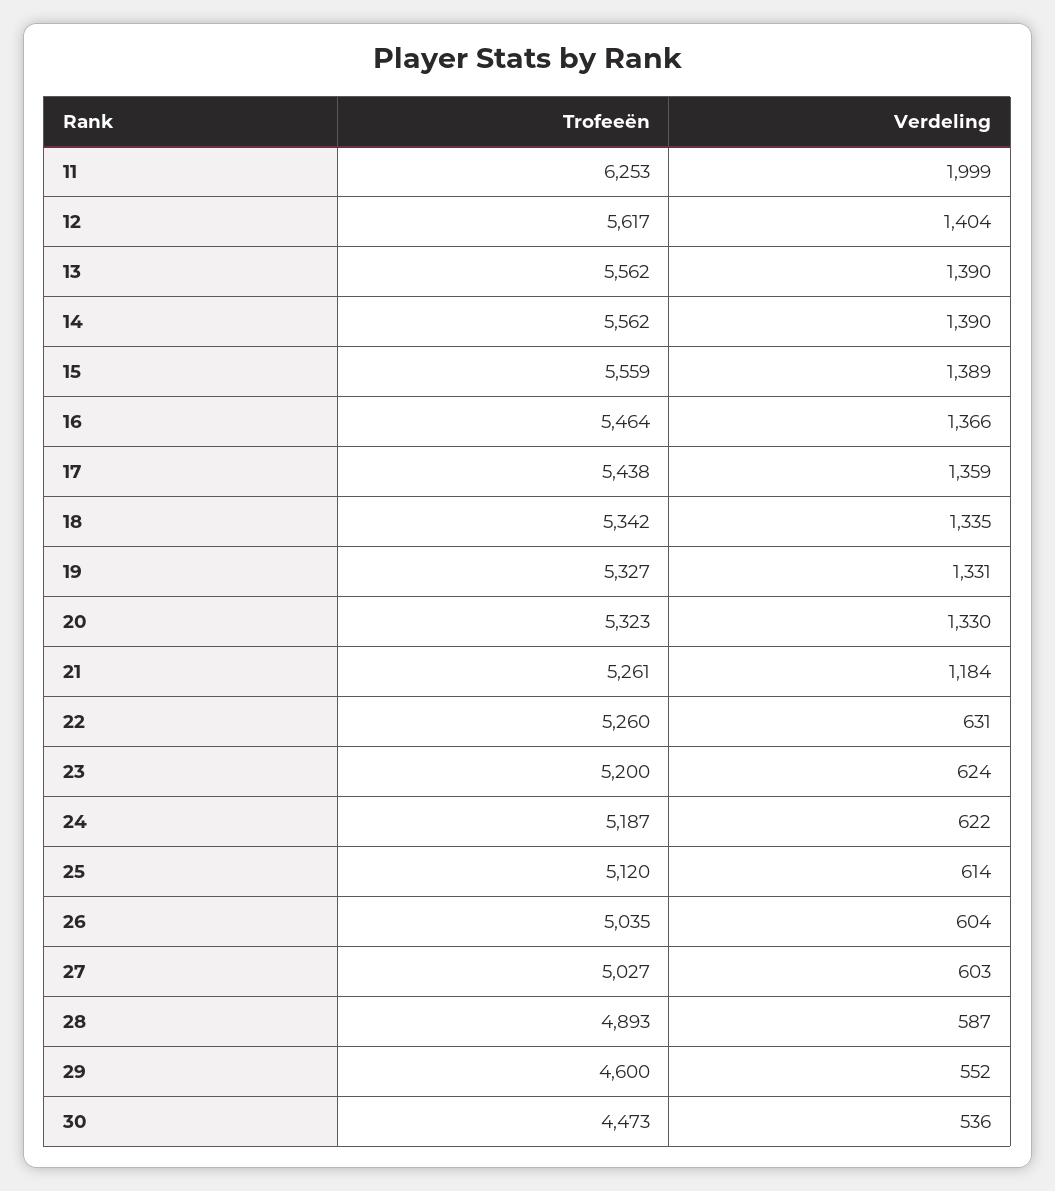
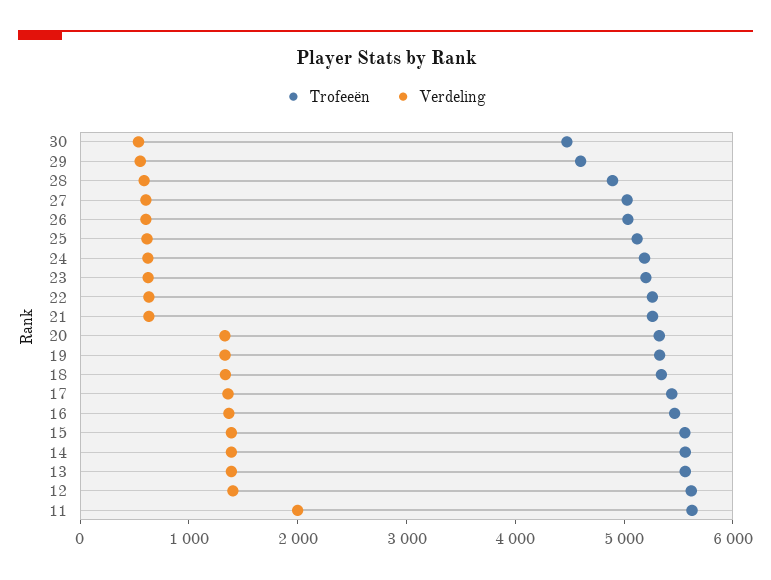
  {
    "Trofeeën": {
-     "11": 6253,
+     "11": 5600,
      "12": 5617,
      "13": 5562,
      "14": 5562,
      "15": 5559,
      "16": 5464,
      "17": 5438,
      "18": 5342,
      "19": 5327,
      "20": 5323,
      "21": 5261,
      "22": 5260,
      "23": 5200,
      "24": 5187,
      "25": 5120,
      "26": 5035,
      "27": 5027,
      "28": 4893,
      "29": 4600,
      "30": 4473
    },
    "Verdeling": {
      "11": 1999,
      "12": 1404,
      "13": 1390,
      "14": 1390,
      "15": 1389,
      "16": 1366,
      "17": 1359,
      "18": 1335,
      "19": 1331,
      "20": 1330,
-     "21": 1184,
+     "21": 600,
      "22": 631,
      "23": 624,
      "24": 622,
      "25": 614,
      "26": 604,
      "27": 603,
      "28": 587,
      "29": 552,
      "30": 536
    }
  }

